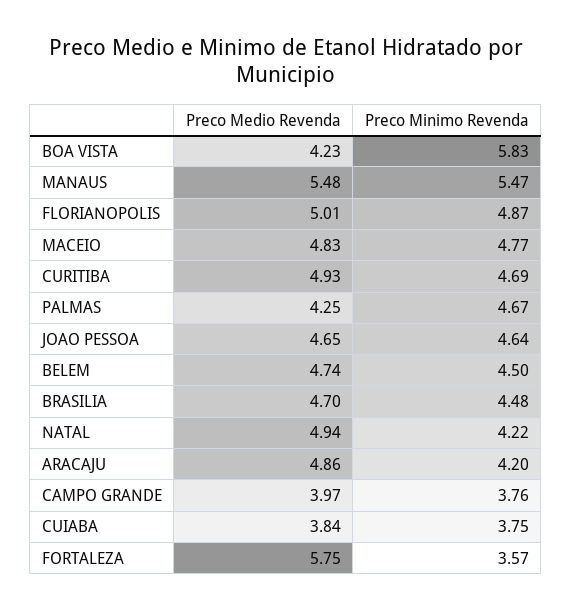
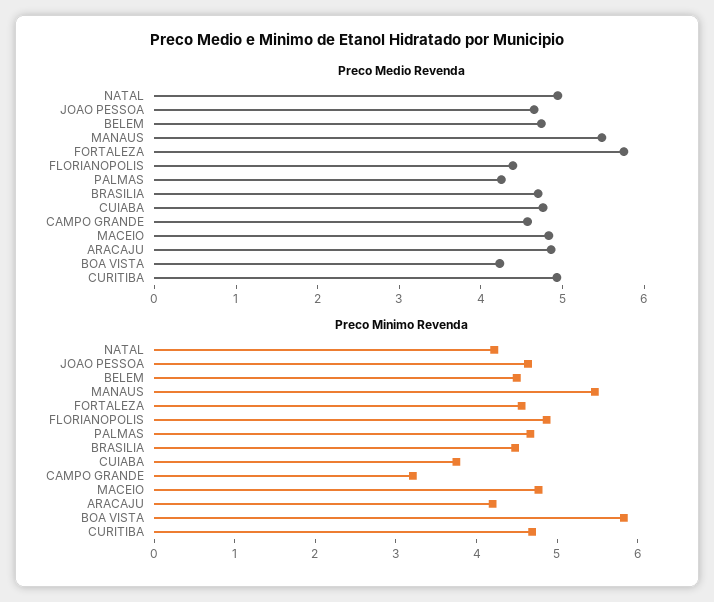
  {
    "Preco Medio Revenda": {
      "BOA VISTA": 4.23,
      "MANAUS": 5.48,
-     "FLORIANOPOLIS": 5.01,
+     "FLORIANOPOLIS": 4.4,
      "MACEIO": 4.83,
      "CURITIBA": 4.93,
      "PALMAS": 4.25,
      "JOAO PESSOA": 4.65,
      "BELEM": 4.74,
      "BRASILIA": 4.7,
      "NATAL": 4.94,
      "ARACAJU": 4.86,
-     "CAMPO GRANDE": 3.97,
+     "CAMPO GRANDE": 4.6,
-     "CUIABA": 3.84,
+     "CUIABA": 4.8,
      "FORTALEZA": 5.75
    },
    "Preco Minimo Revenda": {
      "BOA VISTA": 5.83,
      "MANAUS": 5.47,
      "FLORIANOPOLIS": 4.87,
      "MACEIO": 4.77,
      "CURITIBA": 4.69,
      "PALMAS": 4.67,
      "JOAO PESSOA": 4.64,
      "BELEM": 4.5,
      "BRASILIA": 4.48,
      "NATAL": 4.22,
      "ARACAJU": 4.2,
-     "CAMPO GRANDE": 3.76,
+     "CAMPO GRANDE": 3.2,
      "CUIABA": 3.75,
-     "FORTALEZA": 3.57
+     "FORTALEZA": 4.6
    }
  }

